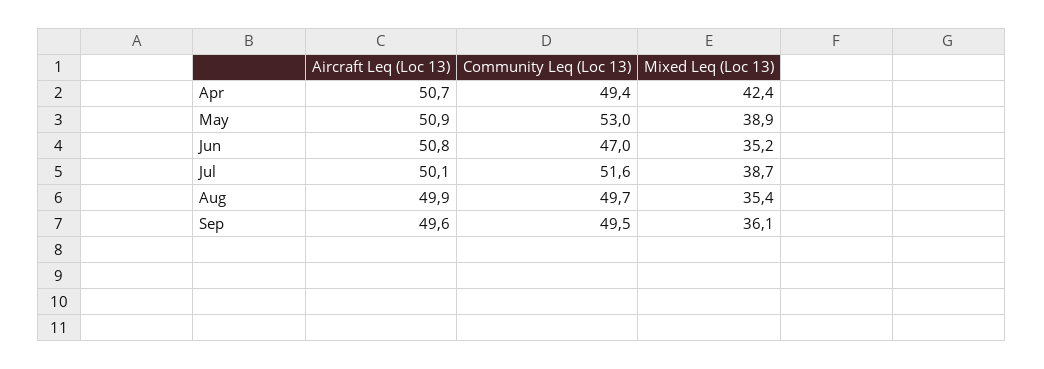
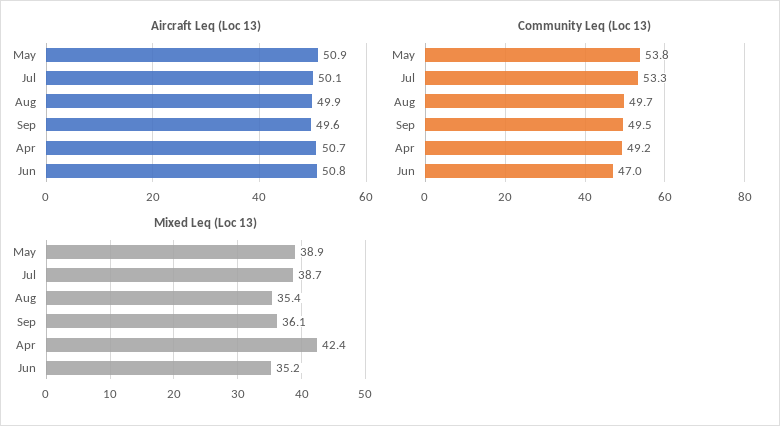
  {
    "Aircraft Leq (Loc 13)": {
      "Apr": 50.7,
      "May": 50.9,
      "Jun": 50.8,
      "Jul": 50.1,
      "Aug": 49.9,
      "Sep": 49.6
    },
    "Community Leq (Loc 13)": {
-     "Apr": 49.4,
+     "Apr": 49.2,
-     "May": 53,
+     "May": 53.8,
      "Jun": 47,
-     "Jul": 51.6,
+     "Jul": 53.3,
      "Aug": 49.7,
      "Sep": 49.5
    },
    "Mixed Leq (Loc 13)": {
      "Apr": 42.4,
      "May": 38.9,
      "Jun": 35.2,
      "Jul": 38.7,
      "Aug": 35.4,
      "Sep": 36.1
    }
  }

